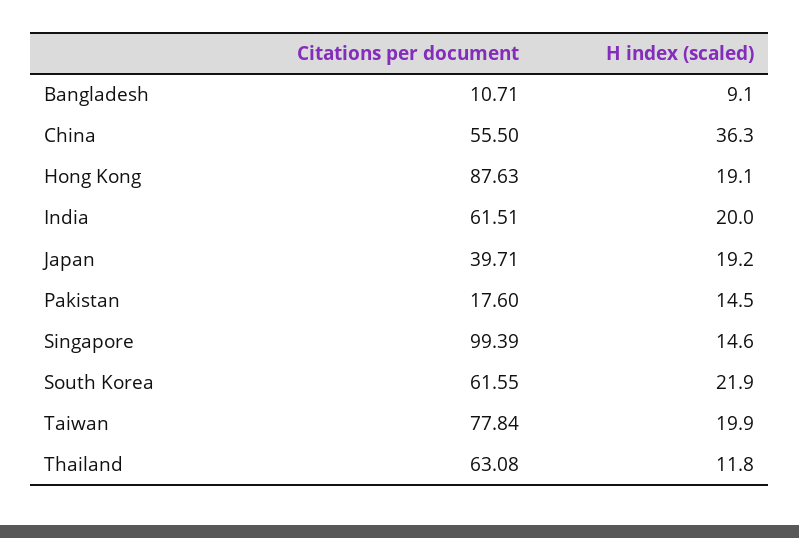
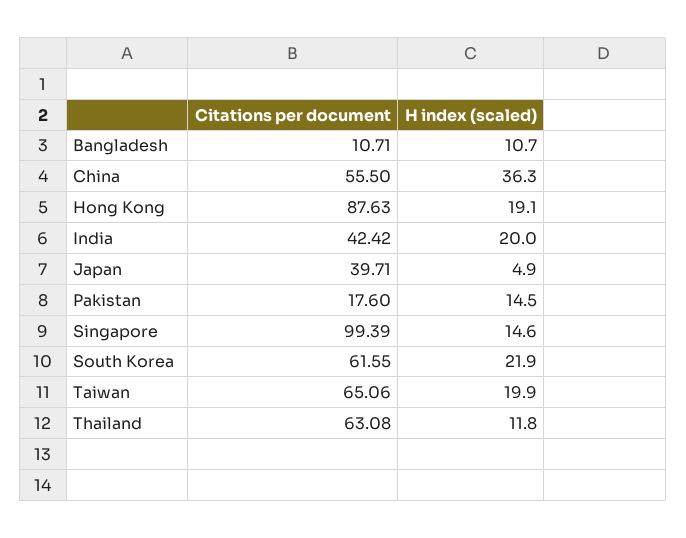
  {
    "Citations per document": {
      "Bangladesh": 10.71,
      "China": 55.5,
      "Hong Kong": 87.63,
-     "India": 61.51,
+     "India": 42.42,
      "Japan": 39.71,
      "Pakistan": 17.6,
      "Singapore": 99.39,
      "South Korea": 61.55,
-     "Taiwan": 77.84,
+     "Taiwan": 65.06,
      "Thailand": 63.08
    },
    "H index (scaled)": {
-     "Bangladesh": 9.1,
+     "Bangladesh": 10.7,
      "China": 36.3,
      "Hong Kong": 19.1,
      "India": 20,
-     "Japan": 19.2,
+     "Japan": 4.9,
      "Pakistan": 14.5,
      "Singapore": 14.6,
      "South Korea": 21.9,
      "Taiwan": 19.9,
      "Thailand": 11.8
    }
  }

